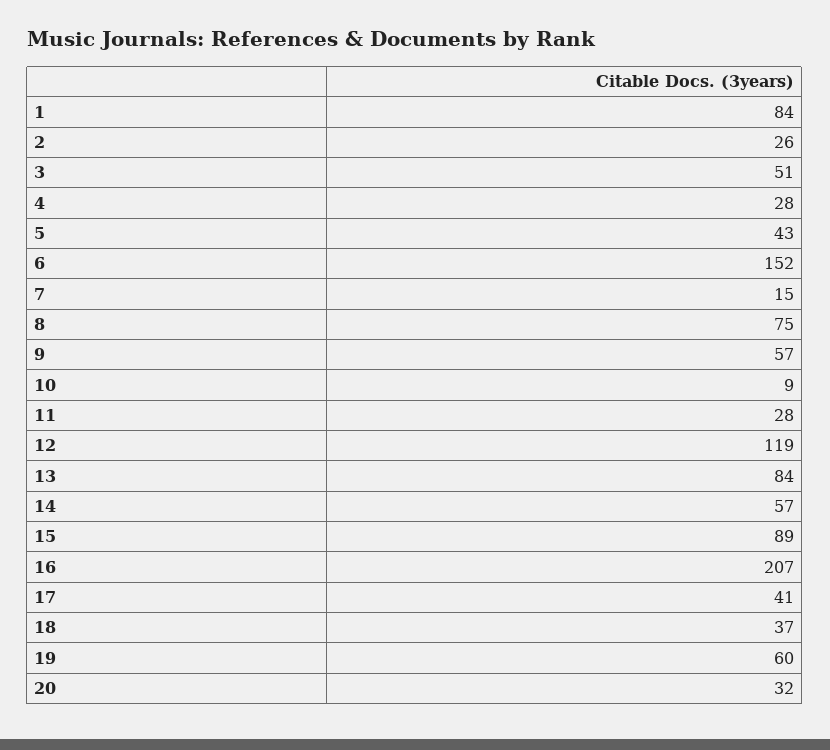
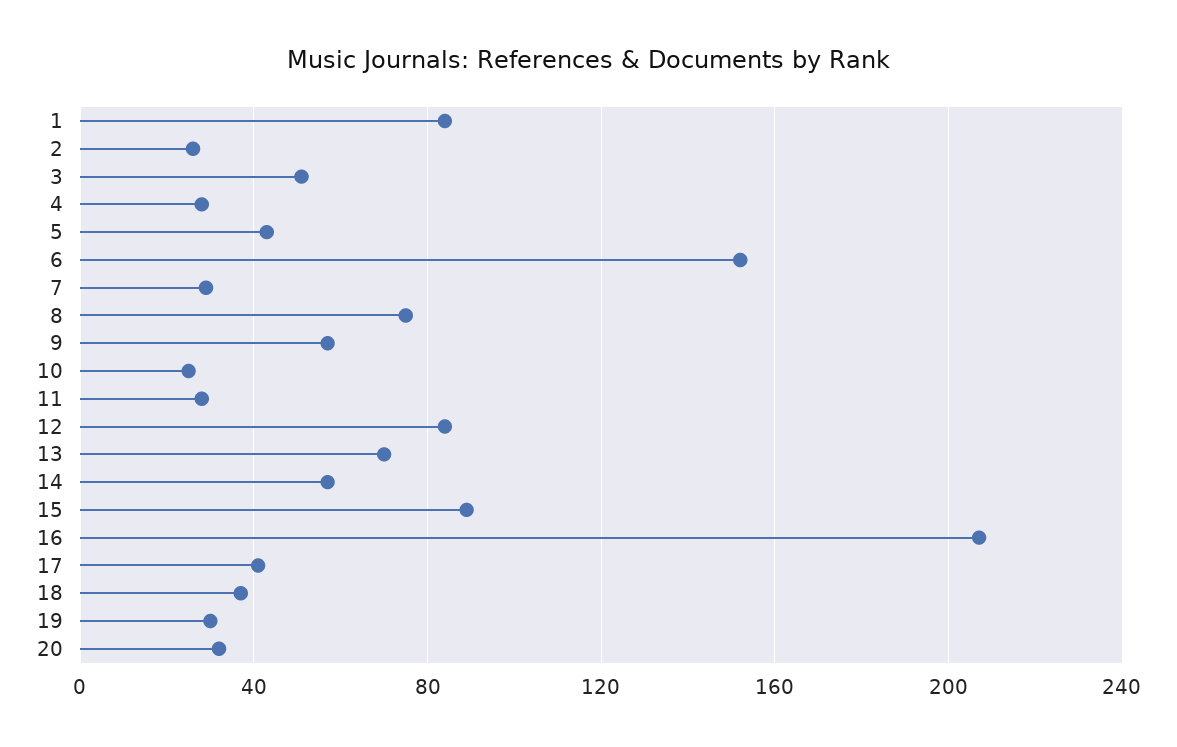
  {
    "1": 84,
    "2": 26,
    "3": 51,
    "4": 28,
    "5": 43,
    "6": 152,
-   "7": 15,
+   "7": 30,
    "8": 75,
    "9": 57,
-   "10": 9,
+   "10": 25,
    "11": 28,
-   "12": 119,
+   "12": 85,
-   "13": 84,
+   "13": 70,
    "14": 57,
    "15": 89,
    "16": 207,
    "17": 41,
    "18": 37,
-   "19": 60,
+   "19": 30,
    "20": 32
  }

